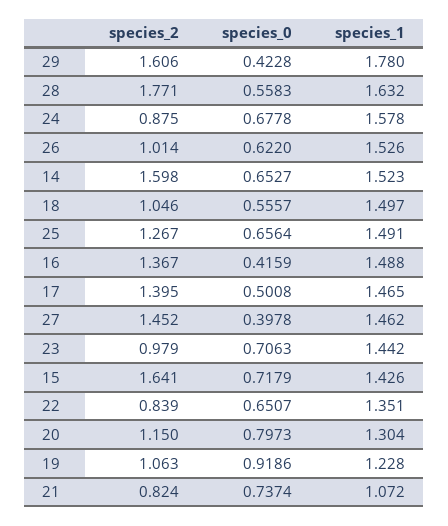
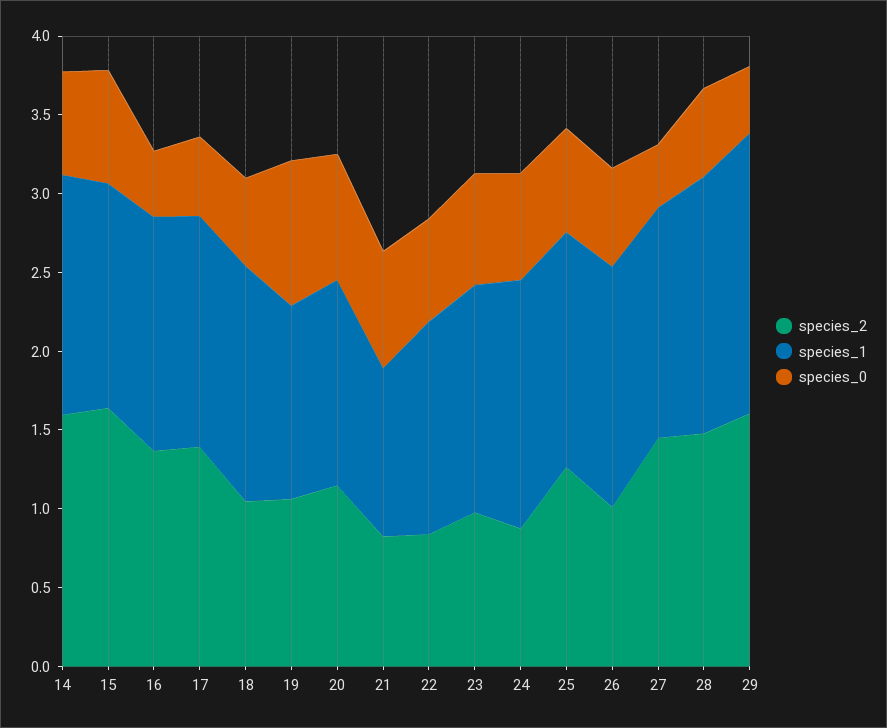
  {
    "species_2": {
      "29": 1.606,
-     "28": 1.771,
+     "28": 1.5,
      "24": 0.875,
      "26": 1.014,
      "14": 1.598,
      "18": 1.046,
      "25": 1.267,
      "16": 1.367,
      "17": 1.395,
      "27": 1.452,
      "23": 0.979,
      "15": 1.641,
      "22": 0.839,
      "20": 1.15,
      "19": 1.063,
      "21": 0.824
    },
    "species_0": {
      "29": 0.4228,
      "28": 0.5583,
      "24": 0.6778,
      "26": 0.622,
      "14": 0.6527,
      "18": 0.5557,
      "25": 0.6564,
      "16": 0.4159,
      "17": 0.5008,
      "27": 0.3978,
      "23": 0.7063,
      "15": 0.7179,
      "22": 0.6507,
      "20": 0.7973,
      "19": 0.9186,
      "21": 0.7374
    },
    "species_1": {
      "29": 1.78,
      "28": 1.632,
      "24": 1.578,
      "26": 1.526,
      "14": 1.523,
      "18": 1.497,
      "25": 1.491,
      "16": 1.488,
      "17": 1.465,
      "27": 1.462,
      "23": 1.442,
      "15": 1.426,
      "22": 1.351,
      "20": 1.304,
      "19": 1.228,
      "21": 1.072
    }
  }

